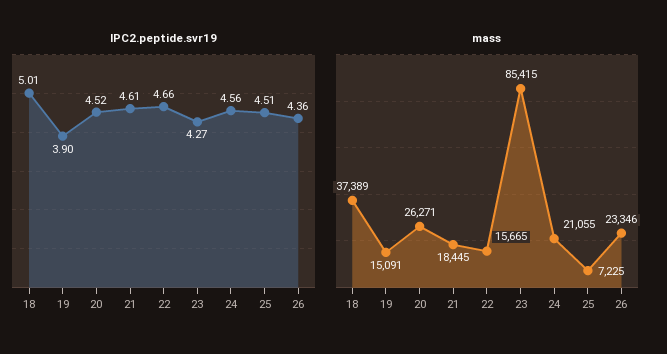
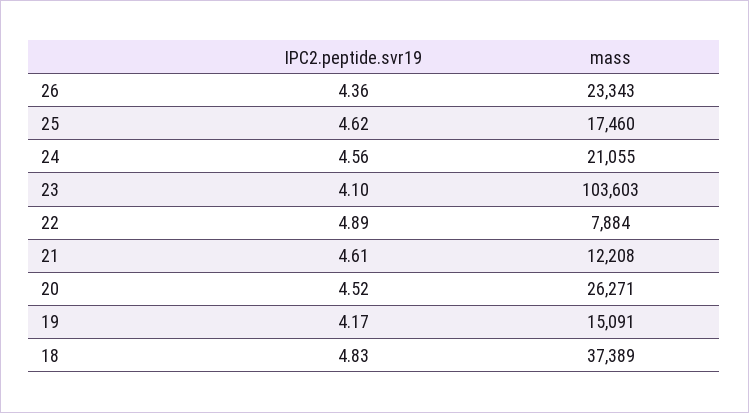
  {
    "IPC2.peptide.svr19": {
-     "18": 5.01,
+     "18": 4.83,
-     "19": 3.9,
+     "19": 4.17,
      "20": 4.52,
      "21": 4.61,
-     "22": 4.66,
+     "22": 4.89,
-     "23": 4.27,
+     "23": 4.1,
      "24": 4.56,
-     "25": 4.51,
+     "25": 4.62,
      "26": 4.36
    },
    "mass": {
      "18": 37389,
      "19": 15091,
      "20": 26271,
-     "21": 18445,
+     "21": 12208,
-     "22": 15665,
+     "22": 7884,
-     "23": 85415,
+     "23": 103603,
      "24": 21055,
-     "25": 7225,
+     "25": 17460,
-     "26": 23346
+     "26": 23343
    }
  }

